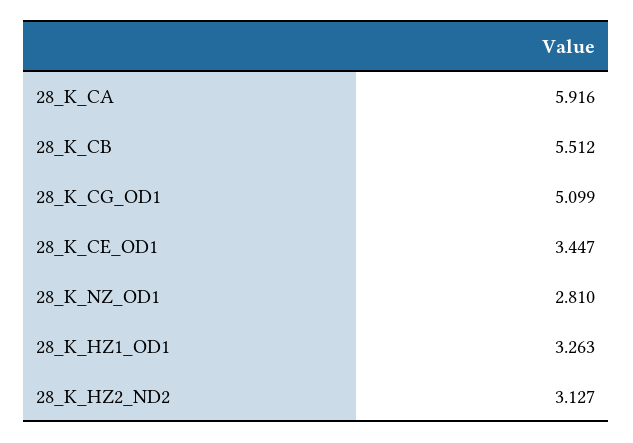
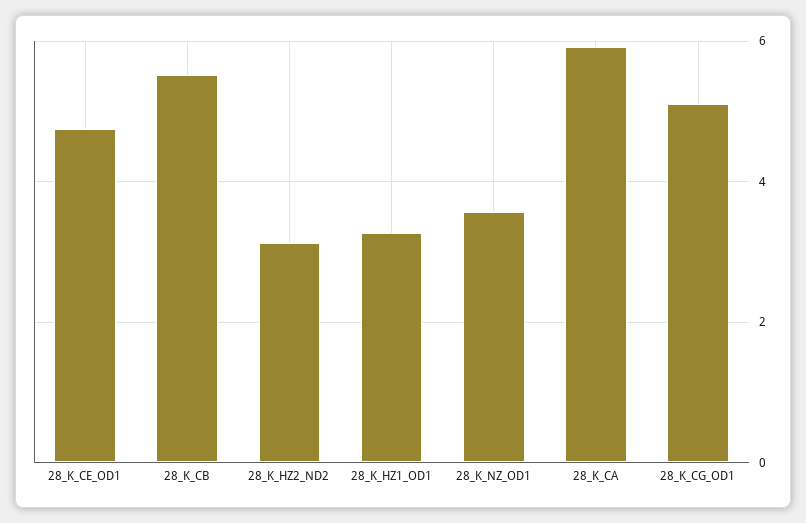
  {
    "28_K_CA": 5.916,
    "28_K_CB": 5.512,
    "28_K_CG_OD1": 5.099,
-   "28_K_CE_OD1": 3.447,
+   "28_K_CE_OD1": 4.8,
-   "28_K_NZ_OD1": 2.81,
+   "28_K_NZ_OD1": 3.6,
    "28_K_HZ1_OD1": 3.263,
    "28_K_HZ2_ND2": 3.127
  }

